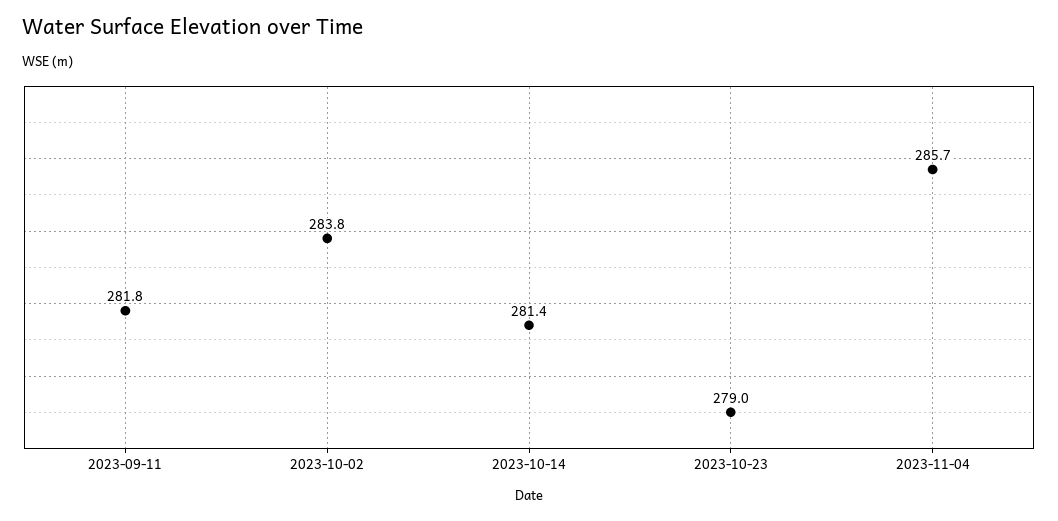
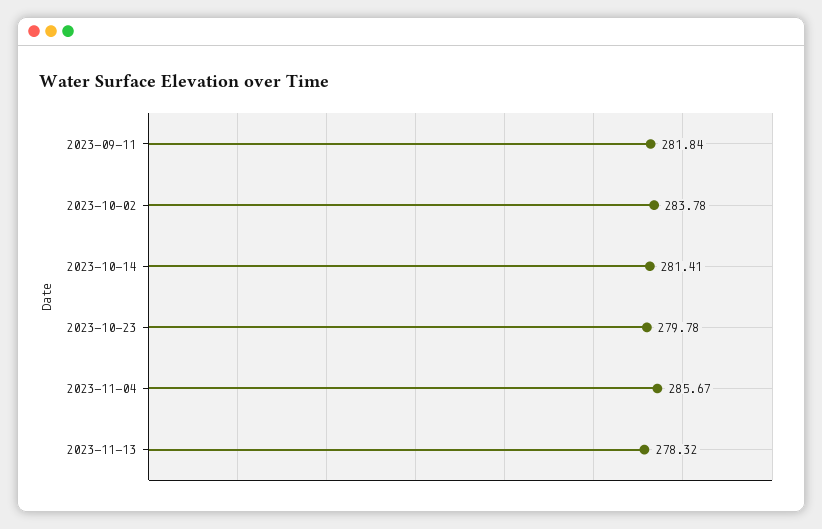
  {
    "2023-09-11": 281.84,
    "2023-10-02": 283.78,
    "2023-10-14": 281.41,
-   "2023-10-23": 279,
+   "2023-10-23": 279.78,
-   "2023-11-04": 285.67
+   "2023-11-04": 285.67,
+   "2023-11-13": 278.32
  }

